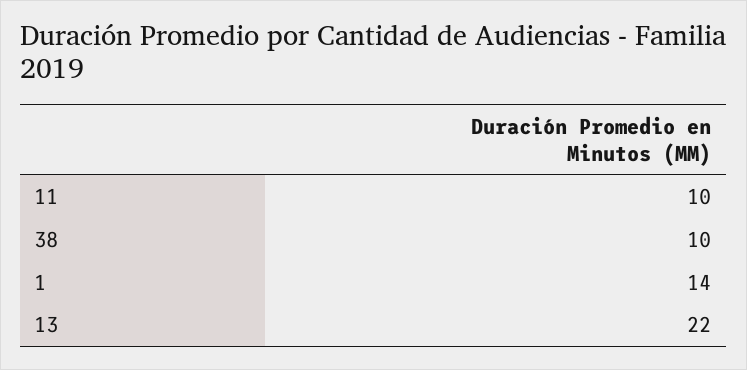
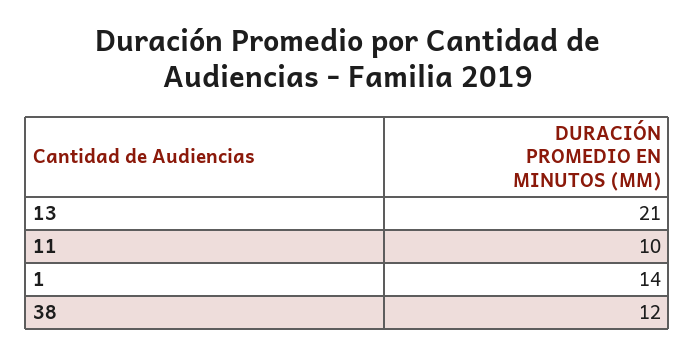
  {
    "11": 10,
-   "38": 10,
+   "38": 12,
    "1": 14,
-   "13": 22
+   "13": 21
  }

